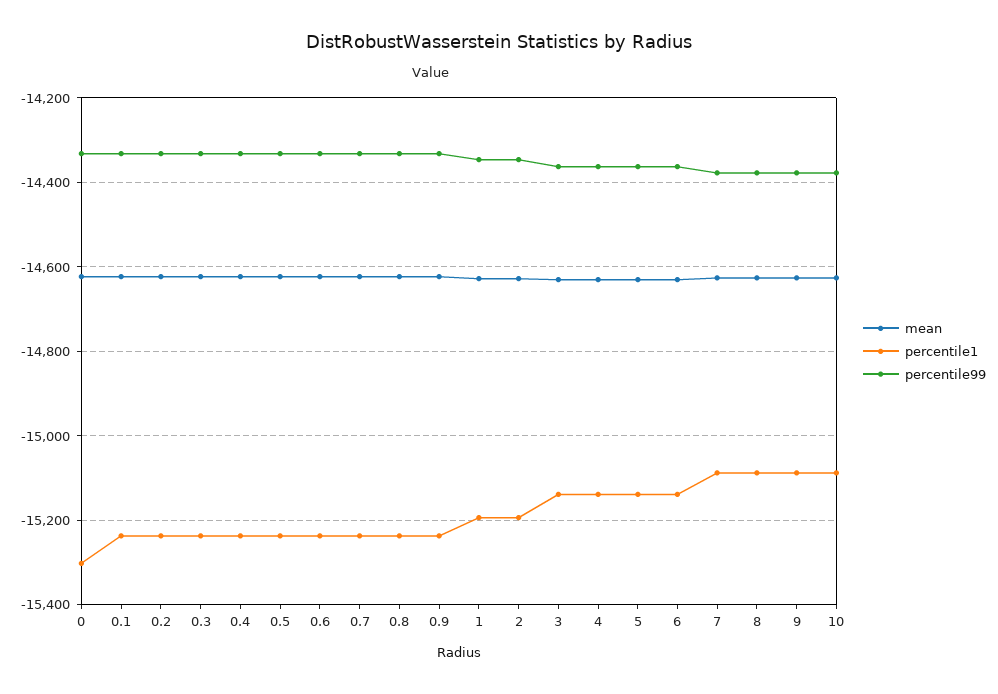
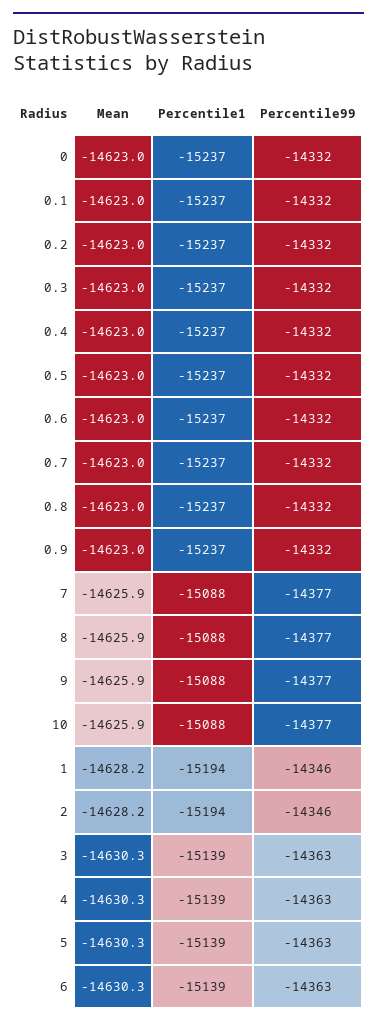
  {
    "mean": {
      "0": -14623,
      "0.1": -14623,
      "0.2": -14623,
      "0.3": -14623,
      "0.4": -14623,
      "0.5": -14623,
      "0.6": -14623,
      "0.7": -14623,
      "0.8": -14623,
      "0.9": -14623,
      "1": -14628.2,
      "2": -14628.2,
      "3": -14630.3,
      "4": -14630.3,
      "5": -14630.3,
      "6": -14630.3,
      "7": -14625.9,
      "8": -14625.9,
      "9": -14625.9,
      "10": -14625.9
    },
    "percentile1": {
-     "0": -15300,
+     "0": -15237,
      "0.1": -15237,
      "0.2": -15237,
      "0.3": -15237,
      "0.4": -15237,
      "0.5": -15237,
      "0.6": -15237,
      "0.7": -15237,
      "0.8": -15237,
      "0.9": -15237,
      "1": -15194,
      "2": -15194,
      "3": -15139,
      "4": -15139,
      "5": -15139,
      "6": -15139,
      "7": -15088,
      "8": -15088,
      "9": -15088,
      "10": -15088
    },
    "percentile99": {
      "0": -14332,
      "0.1": -14332,
      "0.2": -14332,
      "0.3": -14332,
      "0.4": -14332,
      "0.5": -14332,
      "0.6": -14332,
      "0.7": -14332,
      "0.8": -14332,
      "0.9": -14332,
      "1": -14346,
      "2": -14346,
      "3": -14363,
      "4": -14363,
      "5": -14363,
      "6": -14363,
      "7": -14377,
      "8": -14377,
      "9": -14377,
      "10": -14377
    }
  }

